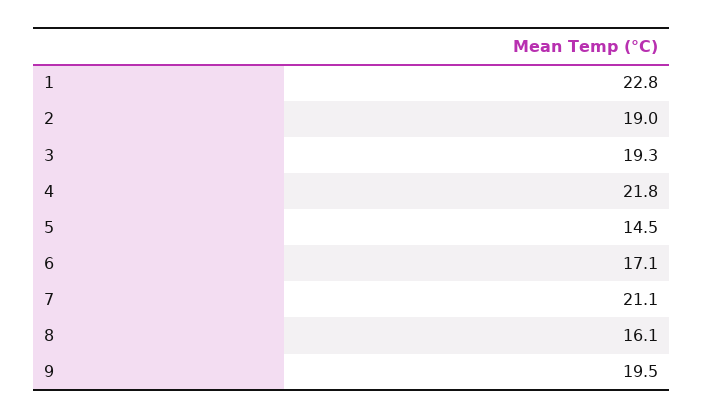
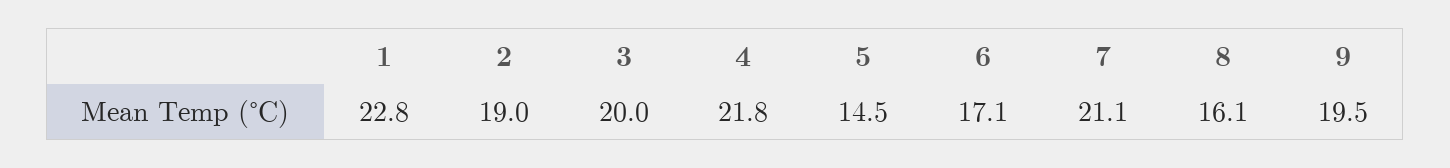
  {
    "1": 22.8,
    "2": 19,
-   "3": 19.3,
+   "3": 20,
    "4": 21.8,
    "5": 14.5,
    "6": 17.1,
    "7": 21.1,
    "8": 16.1,
    "9": 19.5
  }

